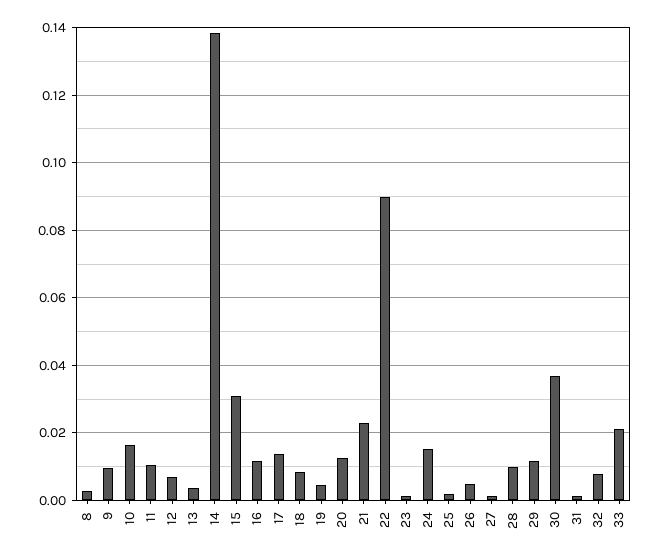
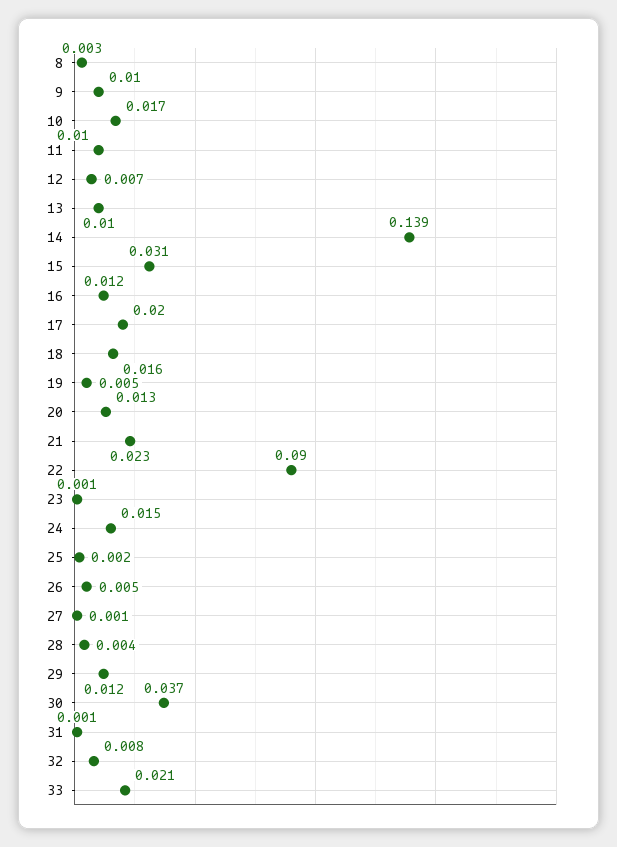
  {
    "8": 0.003,
    "9": 0.01,
    "10": 0.017,
    "11": 0.01,
    "12": 0.007,
-   "13": 0.004,
+   "13": 0.01,
    "14": 0.139,
    "15": 0.031,
    "16": 0.012,
-   "17": 0.014,
+   "17": 0.02,
-   "18": 0.008,
+   "18": 0.016,
    "19": 0.005,
    "20": 0.013,
    "21": 0.023,
    "22": 0.09,
    "23": 0.001,
    "24": 0.015,
    "25": 0.002,
    "26": 0.005,
    "27": 0.001,
-   "28": 0.01,
+   "28": 0.004,
    "29": 0.012,
    "30": 0.037,
    "31": 0.001,
    "32": 0.008,
    "33": 0.021
  }

